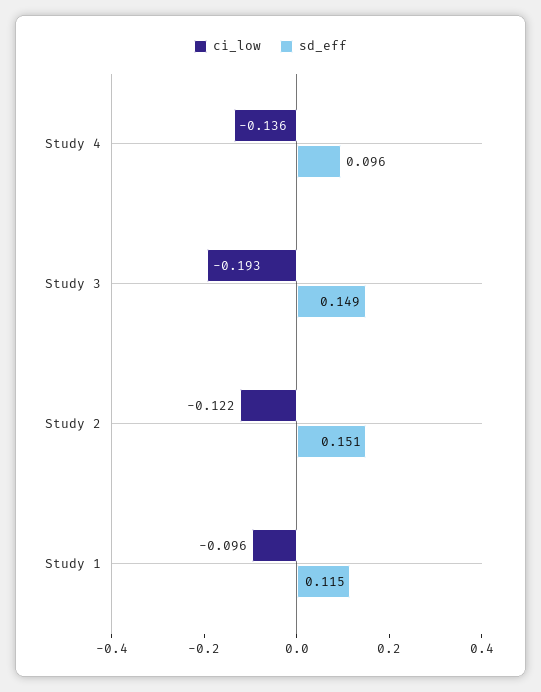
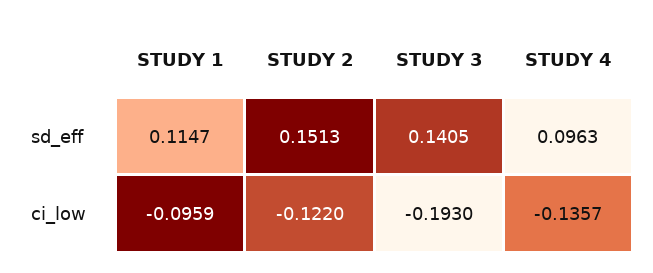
  {
    "ci_low": {
      "Study 4": -0.1357,
      "Study 3": -0.193,
      "Study 2": -0.122,
      "Study 1": -0.0959
    },
    "sd_eff": {
      "Study 4": 0.0963,
-     "Study 3": 0.149,
+     "Study 3": 0.1405,
      "Study 2": 0.1513,
      "Study 1": 0.1147
    }
  }

